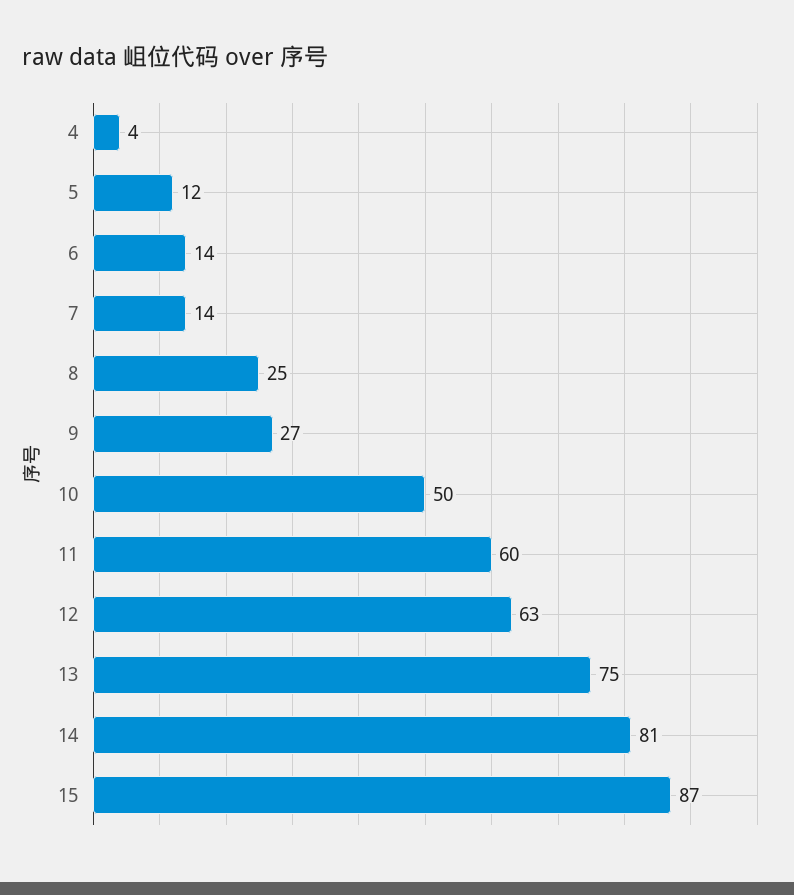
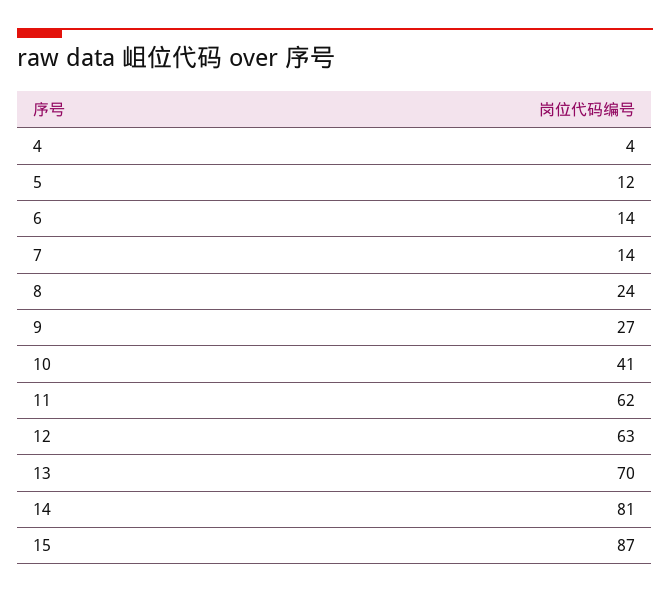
  {
    "4": 4,
    "5": 12,
    "6": 14,
    "7": 14,
-   "8": 25,
+   "8": 24,
    "9": 27,
-   "10": 50,
+   "10": 41,
-   "11": 60,
+   "11": 62,
    "12": 63,
-   "13": 75,
+   "13": 70,
    "14": 81,
    "15": 87
  }

